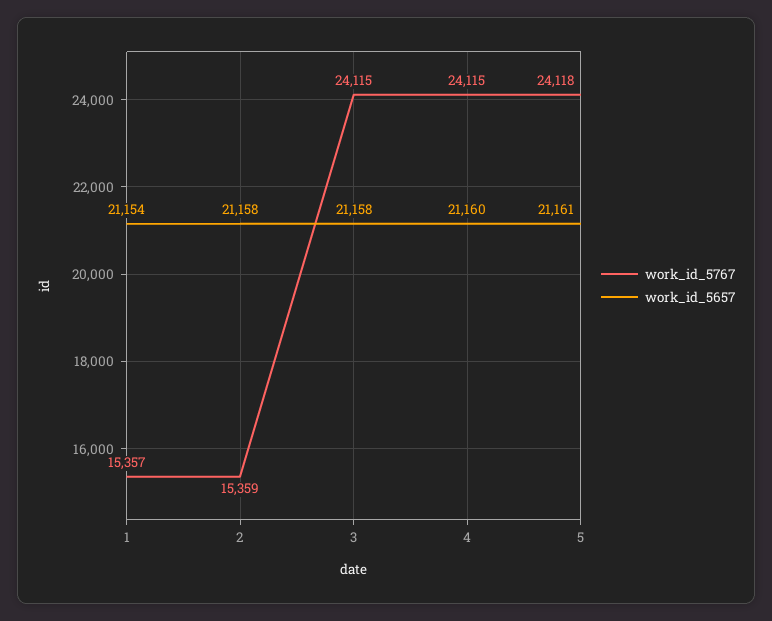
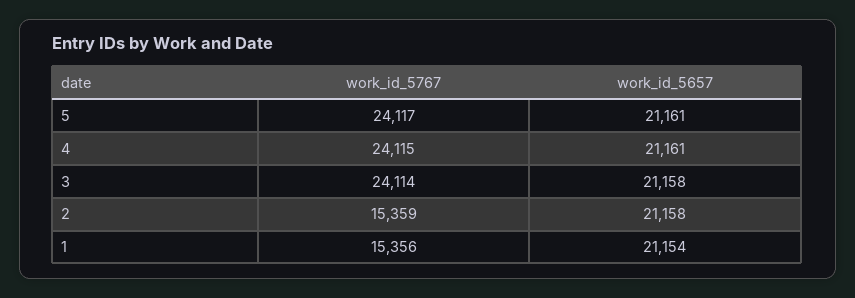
  {
    "work_id_5767": {
-     "1": 15357,
+     "1": 15356,
      "2": 15359,
-     "3": 24115,
+     "3": 24114,
      "4": 24115,
-     "5": 24118
+     "5": 24117
    },
    "work_id_5657": {
      "1": 21154,
      "2": 21158,
      "3": 21158,
-     "4": 21160,
+     "4": 21161,
      "5": 21161
    }
  }

